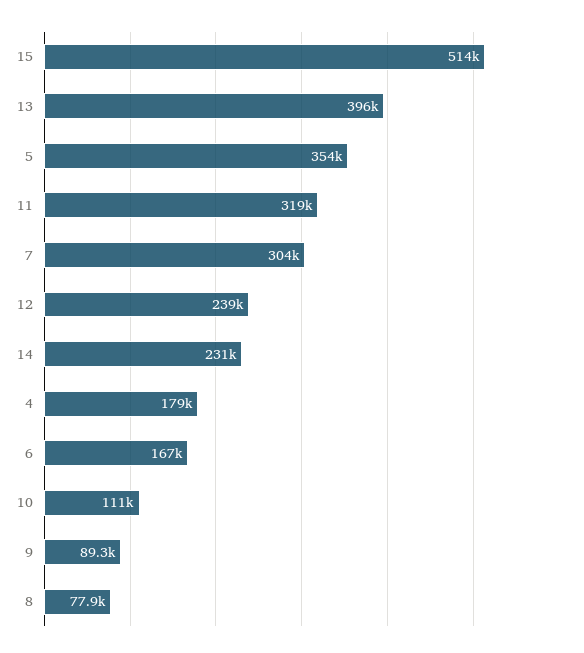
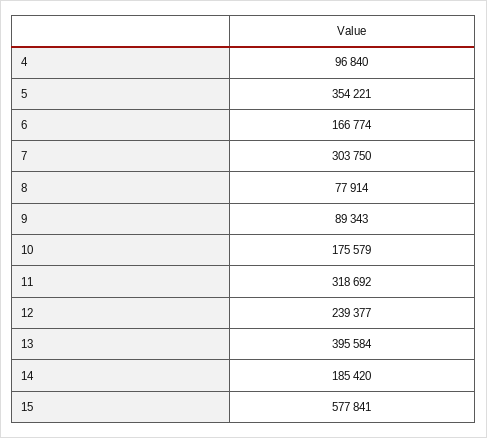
  {
-   "15": 514000,
+   "15": 577841,
    "13": 395584,
    "5": 354221,
    "11": 318692,
    "7": 303750,
    "12": 239377,
-   "14": 231000,
+   "14": 185420,
-   "4": 179000,
+   "4": 96840,
    "6": 166774,
-   "10": 111000,
+   "10": 175579,
    "9": 89343,
    "8": 77914
  }

